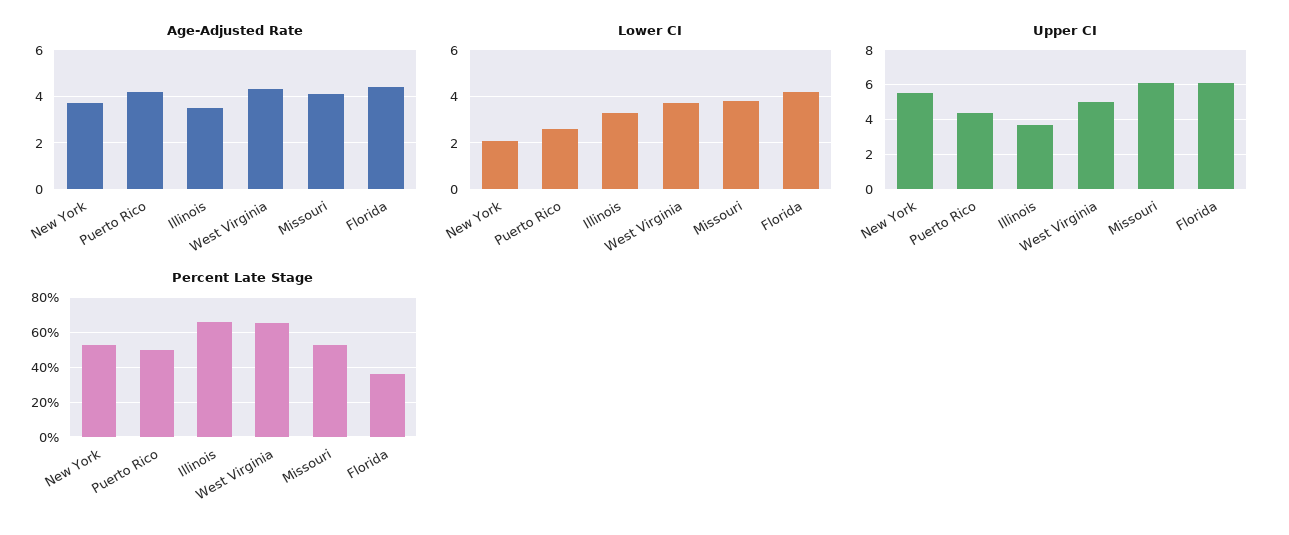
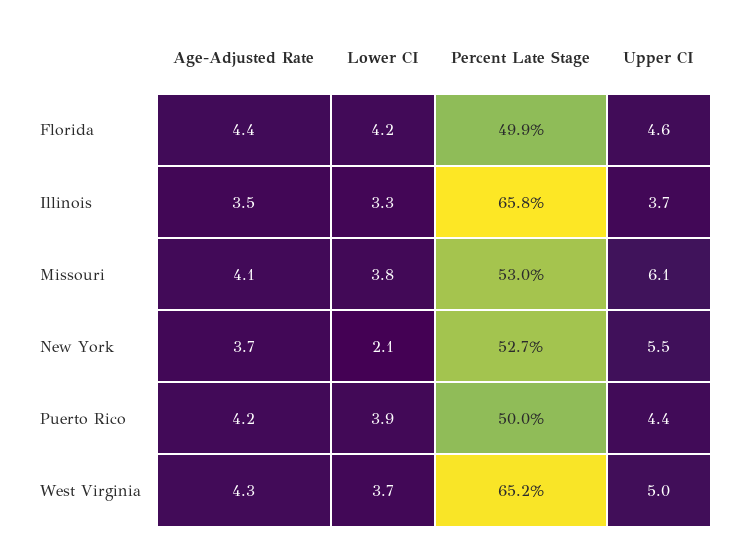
  {
    "Age-Adjusted Rate": {
      "New York": 3.7,
      "Puerto Rico": 4.2,
      "Illinois": 3.5,
      "West Virginia": 4.3,
      "Missouri": 4.1,
      "Florida": 4.4
    },
    "Lower CI": {
      "New York": 2.1,
-     "Puerto Rico": 2.5,
+     "Puerto Rico": 3.9,
      "Illinois": 3.3,
      "West Virginia": 3.7,
      "Missouri": 3.8,
      "Florida": 4.2
    },
    "Upper CI": {
      "New York": 5.5,
      "Puerto Rico": 4.4,
      "Illinois": 3.7,
      "West Virginia": 5,
      "Missouri": 6.1,
-     "Florida": 6
+     "Florida": 4.6
    },
    "Percent Late Stage": {
      "New York": 52.7,
      "Puerto Rico": 50,
      "Illinois": 65.8,
      "West Virginia": 65.2,
      "Missouri": 53,
-     "Florida": 35
+     "Florida": 49.9
    }
  }

